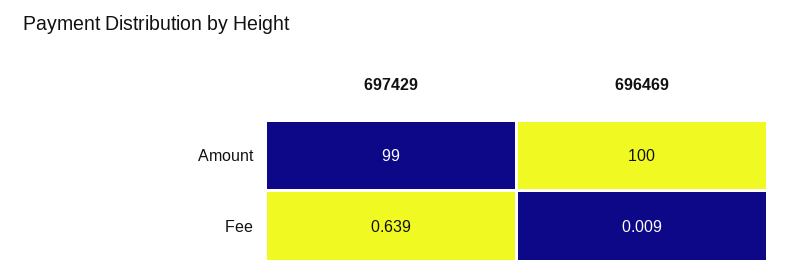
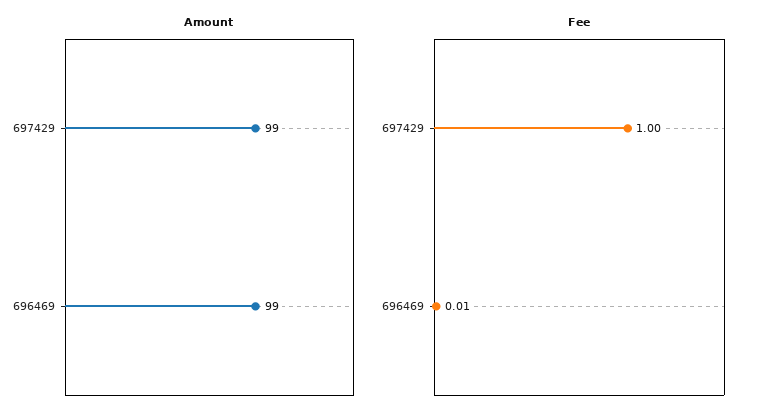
  {
    "Amount": {
      "697429": 99,
-     "696469": 100
+     "696469": 99
    },
    "Fee": {
-     "697429": 0.639,
+     "697429": 1,
      "696469": 0.009
    }
  }

